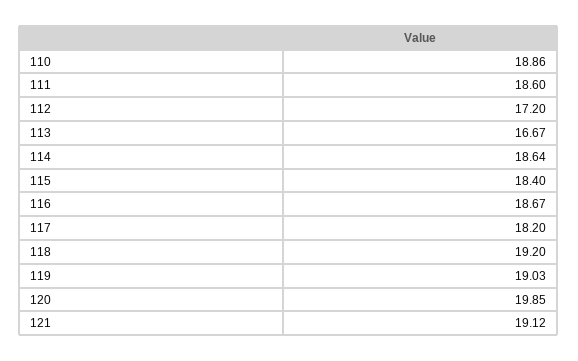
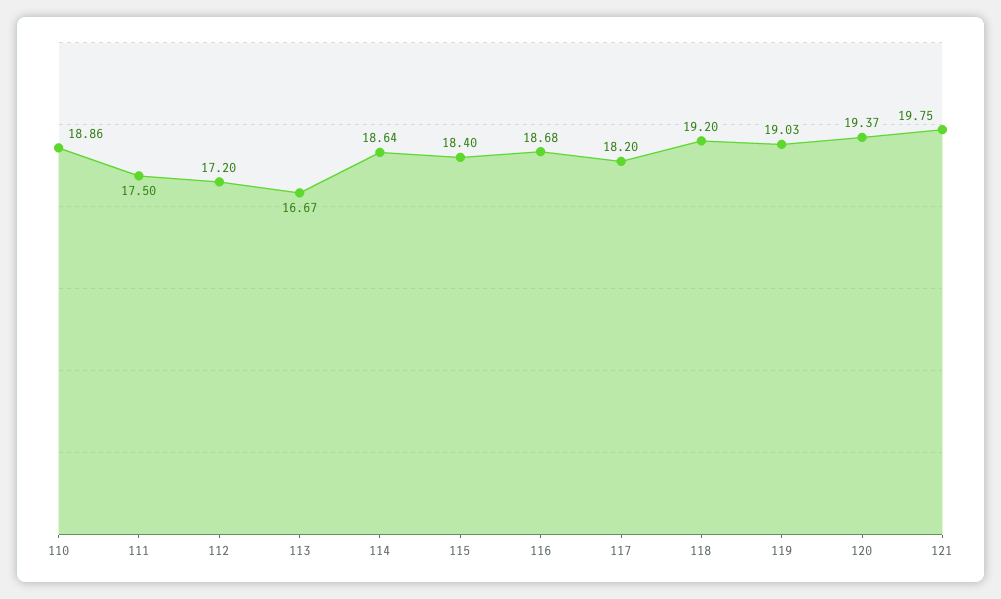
  {
    "110": 18.86,
-   "111": 18.6,
+   "111": 17.5,
    "112": 17.2,
    "113": 16.67,
    "114": 18.64,
    "115": 18.4,
-   "116": 18.67,
+   "116": 18.68,
    "117": 18.2,
    "118": 19.2,
    "119": 19.03,
-   "120": 19.85,
+   "120": 19.37,
-   "121": 19.12
+   "121": 19.75
  }

